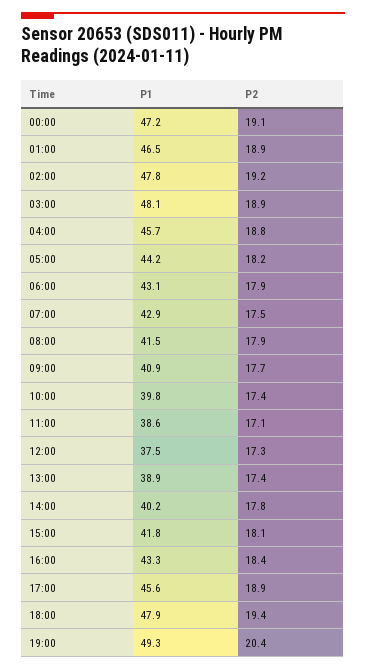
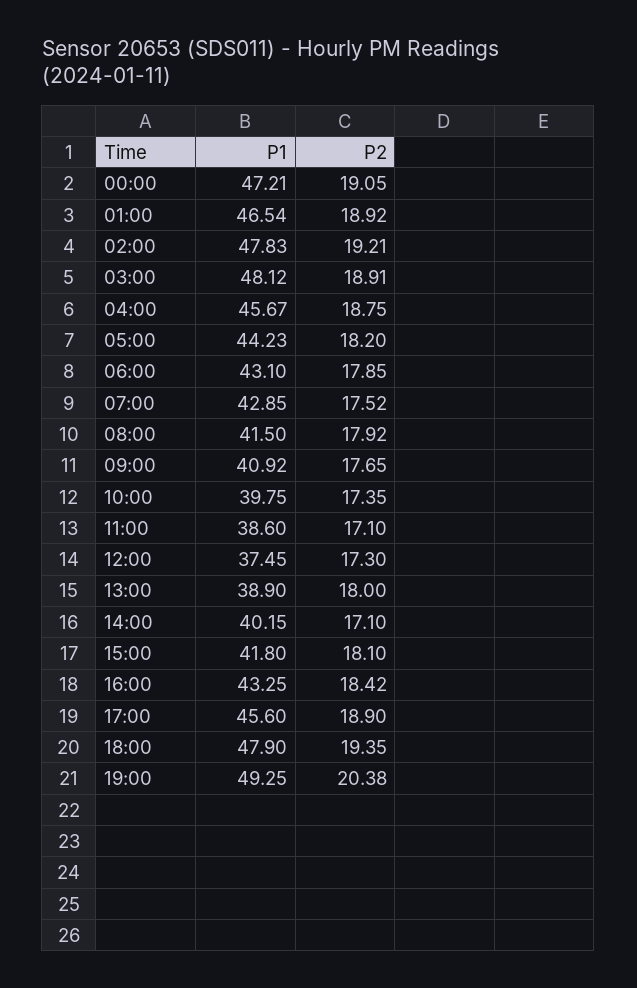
  {
    "P1": {
      "00:00": 47.21,
      "01:00": 46.54,
      "02:00": 47.83,
      "03:00": 48.12,
      "04:00": 45.67,
      "05:00": 44.23,
      "06:00": 43.1,
      "07:00": 42.85,
      "08:00": 41.5,
      "09:00": 40.92,
      "10:00": 39.75,
      "11:00": 38.6,
      "12:00": 37.45,
      "13:00": 38.9,
      "14:00": 40.15,
      "15:00": 41.8,
      "16:00": 43.25,
      "17:00": 45.6,
      "18:00": 47.9,
      "19:00": 49.25
    },
    "P2": {
      "00:00": 19.05,
      "01:00": 18.92,
      "02:00": 19.21,
      "03:00": 18.91,
      "04:00": 18.75,
      "05:00": 18.2,
      "06:00": 17.85,
      "07:00": 17.52,
      "08:00": 17.92,
      "09:00": 17.65,
      "10:00": 17.35,
      "11:00": 17.1,
      "12:00": 17.3,
-     "13:00": 17.4,
+     "13:00": 18,
-     "14:00": 17.8,
+     "14:00": 17.1,
      "15:00": 18.1,
      "16:00": 18.42,
      "17:00": 18.9,
      "18:00": 19.35,
      "19:00": 20.38
    }
  }

